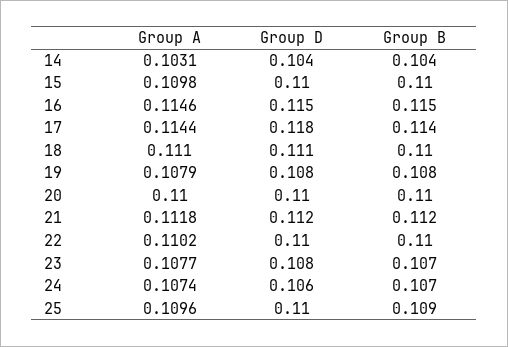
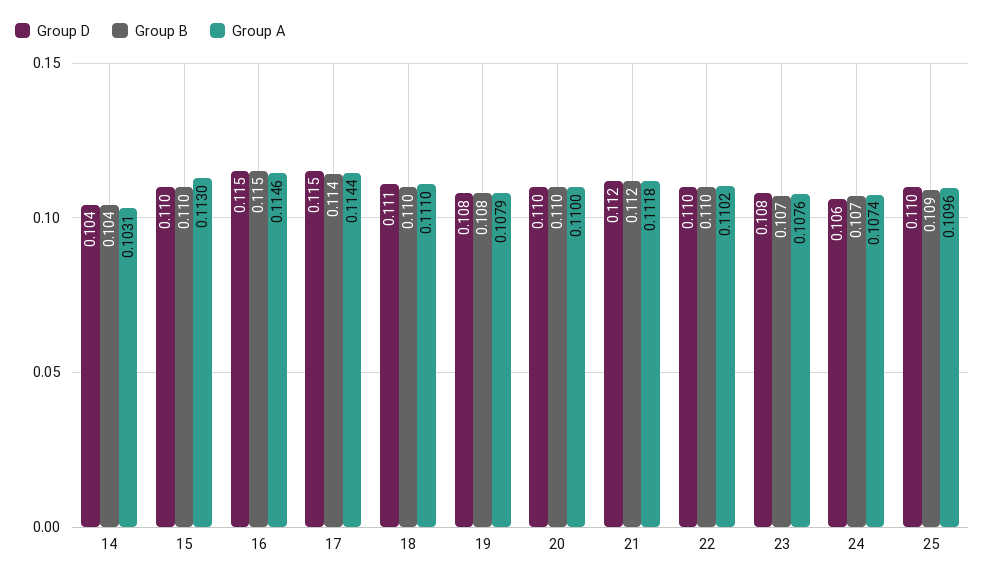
  {
    "Group A": {
      "14": 0.1031,
-     "15": 0.1098,
+     "15": 0.113,
      "16": 0.1146,
      "17": 0.1144,
      "18": 0.111,
      "19": 0.1079,
      "20": 0.11,
      "21": 0.1118,
      "22": 0.1102,
-     "23": 0.1077,
+     "23": 0.1076,
      "24": 0.1074,
      "25": 0.1096
    },
    "Group D": {
      "14": 0.104,
      "15": 0.11,
      "16": 0.115,
-     "17": 0.118,
+     "17": 0.115,
      "18": 0.111,
      "19": 0.108,
      "20": 0.11,
      "21": 0.112,
      "22": 0.11,
      "23": 0.108,
      "24": 0.106,
      "25": 0.11
    },
    "Group B": {
      "14": 0.104,
      "15": 0.11,
      "16": 0.115,
      "17": 0.114,
      "18": 0.11,
      "19": 0.108,
      "20": 0.11,
      "21": 0.112,
      "22": 0.11,
      "23": 0.107,
      "24": 0.107,
      "25": 0.109
    }
  }

